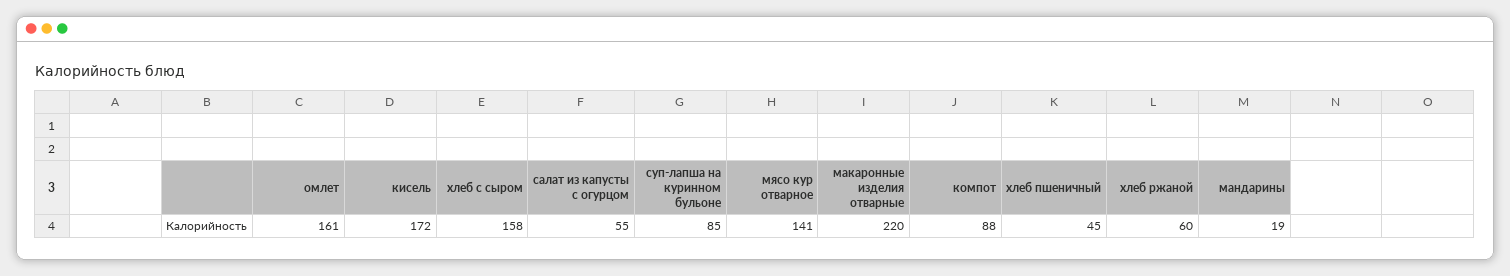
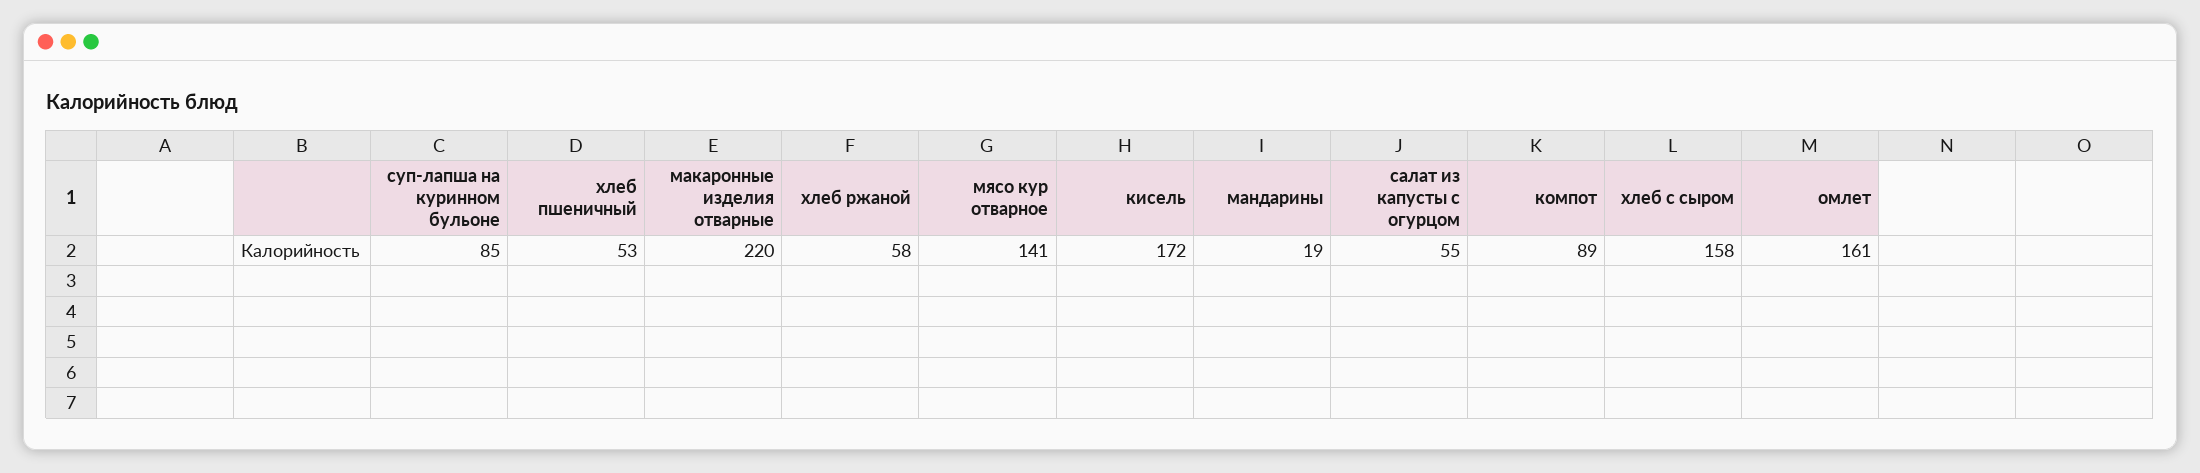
  {
    "омлет": 161,
    "кисель": 172,
    "хлеб с сыром": 158,
    "салат из капусты с огурцом": 55,
    "суп-лапша на куринном бульоне": 85,
    "мясо кур отварное": 141,
    "макаронные изделия отварные": 220,
-   "компот": 88,
+   "компот": 89,
-   "хлеб пшеничный": 45,
+   "хлеб пшеничный": 53,
-   "хлеб ржаной": 60,
+   "хлеб ржаной": 58,
    "мандарины": 19
  }

